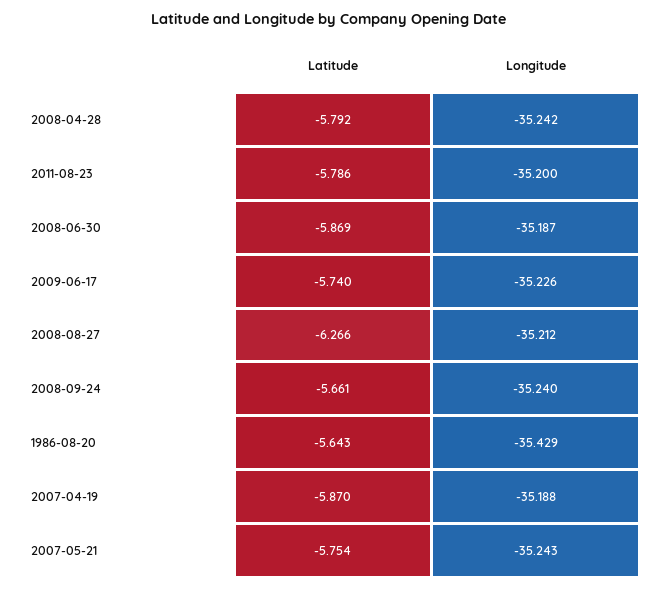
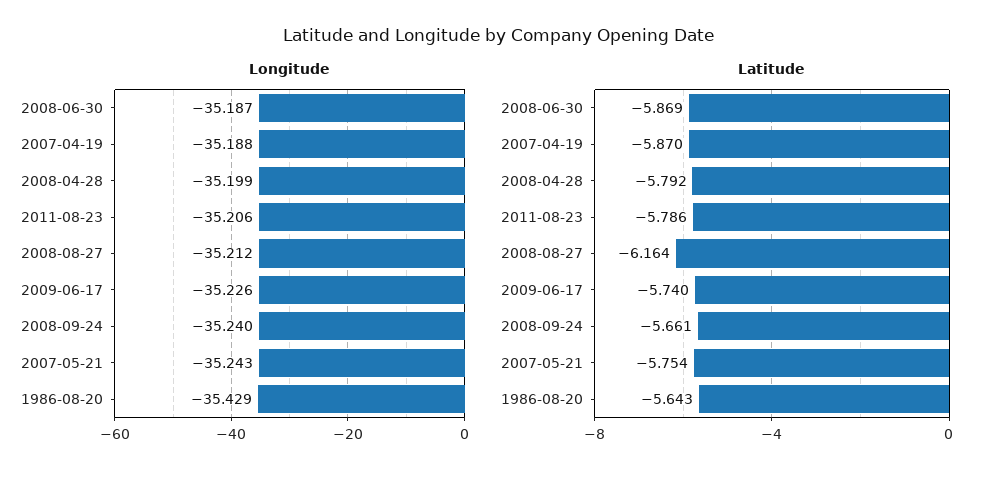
  {
    "Latitude": {
      "2008-04-28": -5.792,
      "2011-08-23": -5.786,
      "2008-06-30": -5.869,
      "2009-06-17": -5.74,
-     "2008-08-27": -6.266,
+     "2008-08-27": -6.164,
      "2008-09-24": -5.661,
      "1986-08-20": -5.643,
      "2007-04-19": -5.87,
      "2007-05-21": -5.754
    },
    "Longitude": {
-     "2008-04-28": -35.242,
+     "2008-04-28": -35.199,
-     "2011-08-23": -35.2,
+     "2011-08-23": -35.206,
      "2008-06-30": -35.187,
      "2009-06-17": -35.226,
      "2008-08-27": -35.212,
      "2008-09-24": -35.24,
      "1986-08-20": -35.429,
      "2007-04-19": -35.188,
      "2007-05-21": -35.243
    }
  }

